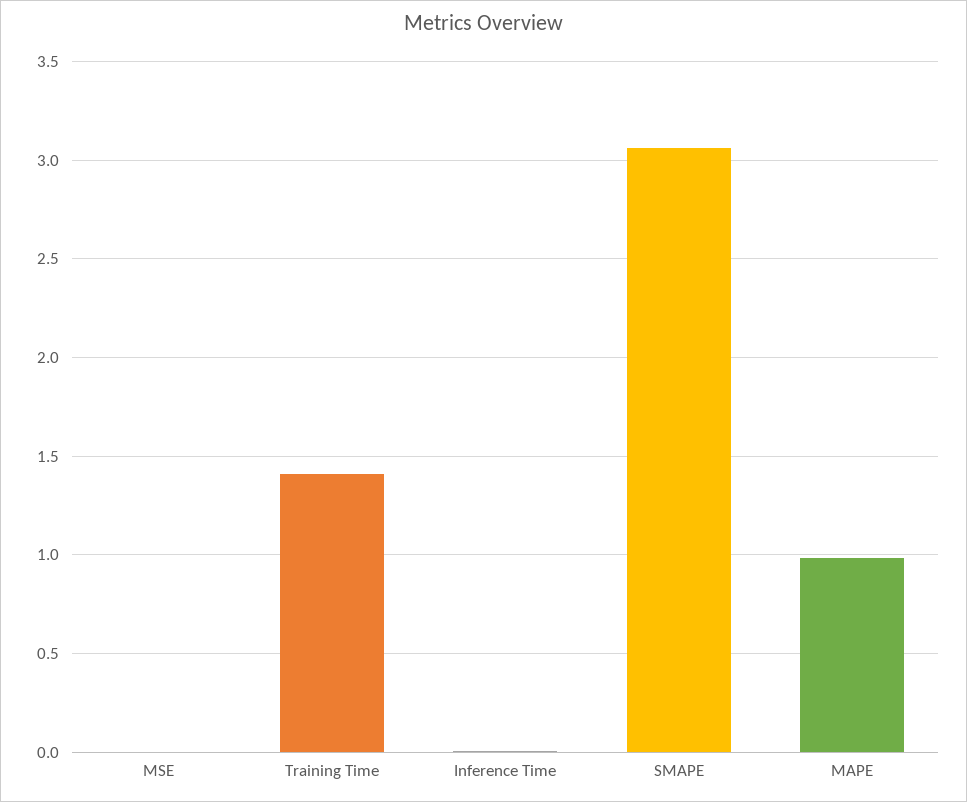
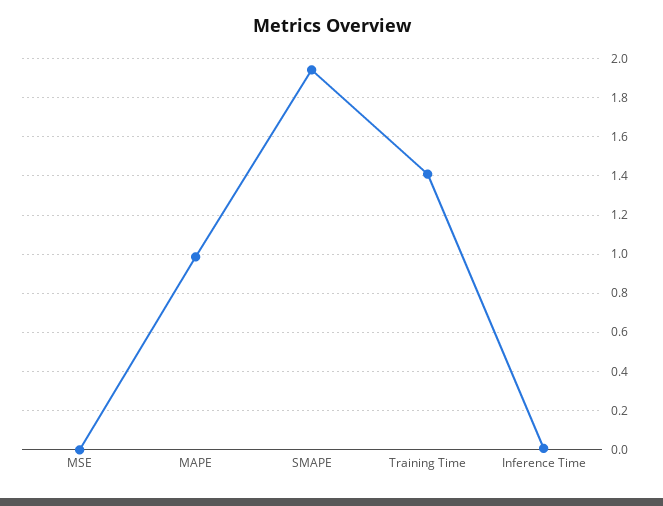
  {
    "MSE": 0,
    "Training Time": 1.4,
    "Inference Time": 0,
-   "SMAPE": 3.05,
+   "SMAPE": 1.95,
    "MAPE": 1
  }

